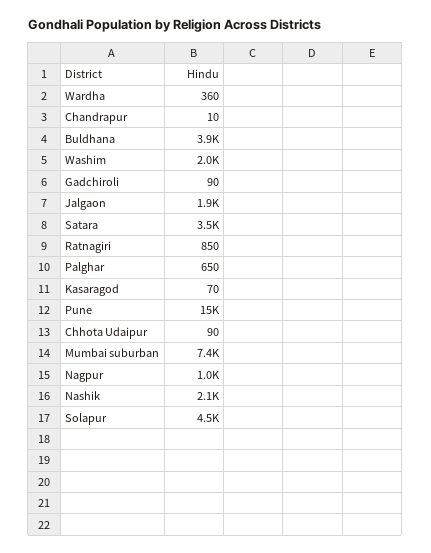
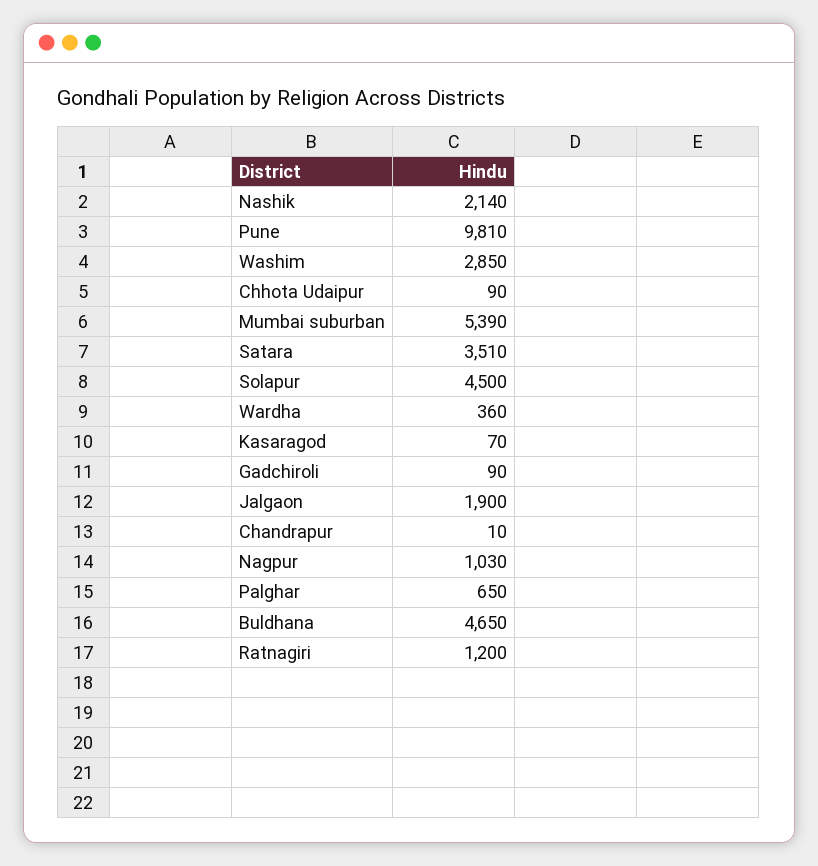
  {
    "Wardha": 360,
    "Chandrapur": 10,
-   "Buldhana": 3900,
+   "Buldhana": 4650,
-   "Washim": 2000,
+   "Washim": 2850,
    "Gadchiroli": 90,
    "Jalgaon": 1900,
    "Satara": 3510,
-   "Ratnagiri": 850,
+   "Ratnagiri": 1200,
    "Palghar": 650,
    "Kasaragod": 70,
-   "Pune": 15000,
+   "Pune": 9810,
    "Chhota Udaipur": 90,
-   "Mumbai suburban": 7400,
+   "Mumbai suburban": 5390,
    "Nagpur": 1030,
    "Nashik": 2140,
    "Solapur": 4500
  }

